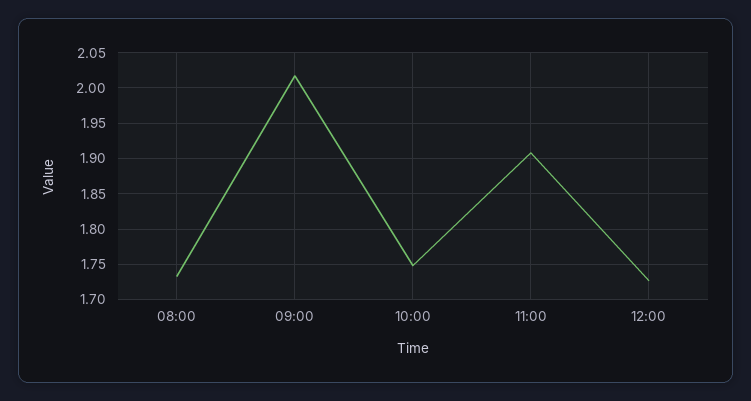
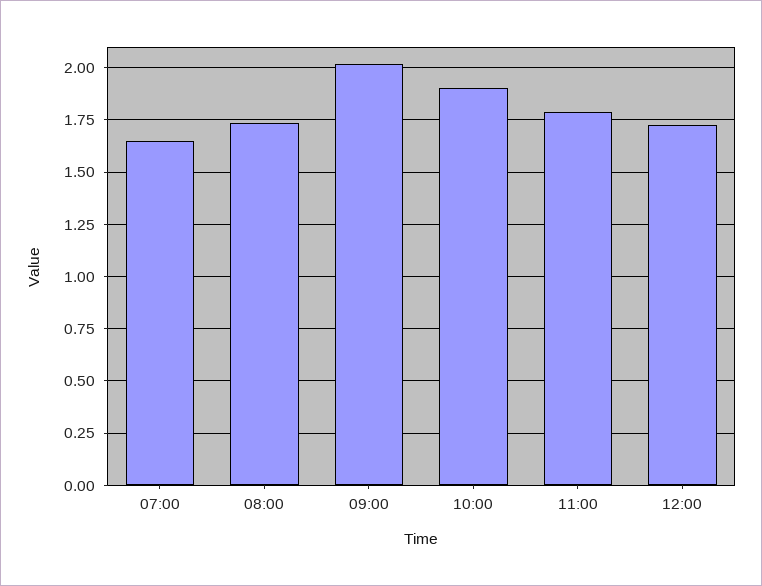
  {
    "08:00": 1.73,
    "09:00": 2.02,
-   "10:00": 1.75,
+   "10:00": 1.9,
-   "11:00": 1.91,
+   "11:00": 1.8,
-   "12:00": 1.73
+   "12:00": 1.73,
+   "07:00": 1.65
  }

